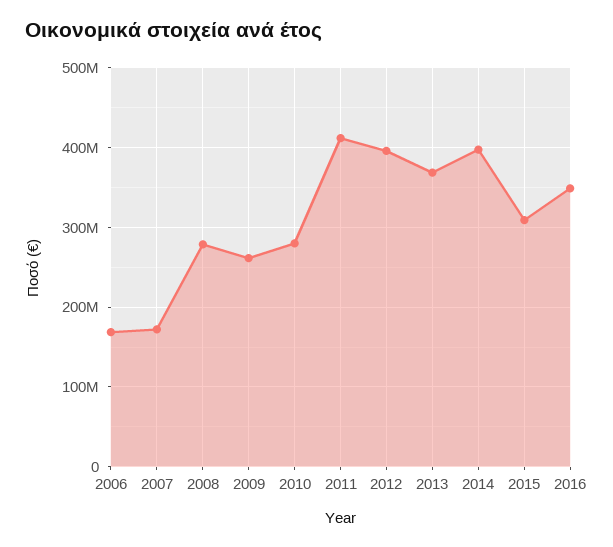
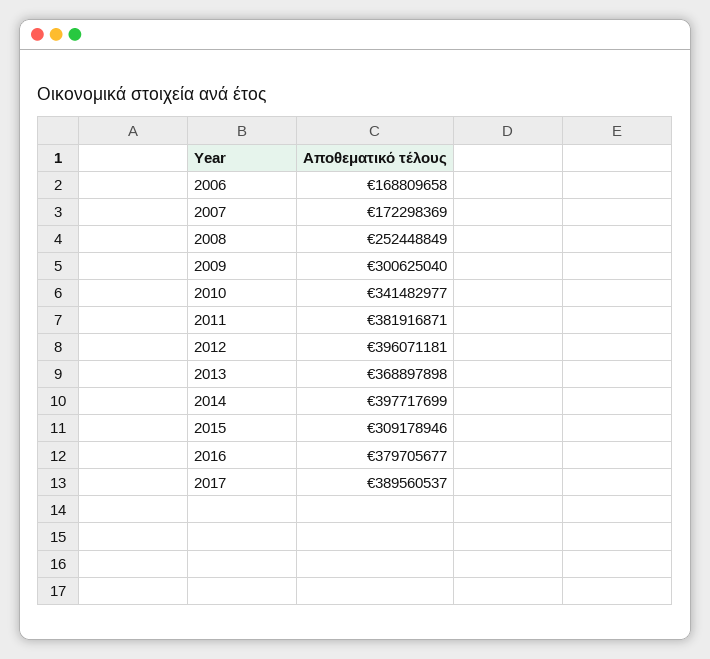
  {
    "2006": 168809658,
    "2007": 172298369,
-   "2008": 280000000,
+   "2008": 252448849,
-   "2009": 260000000,
+   "2009": 300625040,
-   "2010": 280000000,
+   "2010": 341482977,
-   "2011": 410000000,
+   "2011": 381916871,
    "2012": 396071181,
    "2013": 368897898,
    "2014": 397717699,
    "2015": 309178946,
-   "2016": 350000000
+   "2016": 379705677,
+   "2017": 389560537
  }

